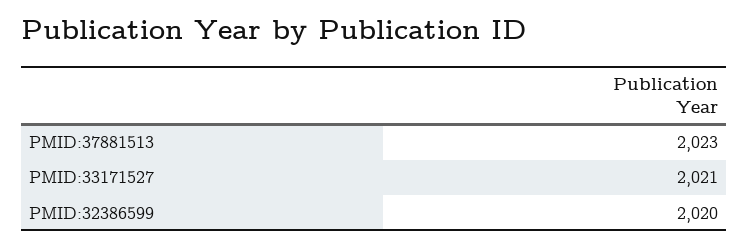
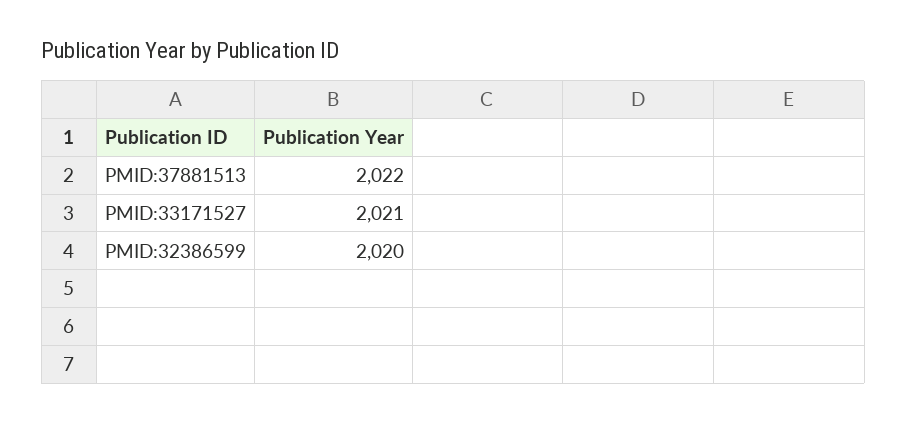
  {
-   "PMID:37881513": 2023,
+   "PMID:37881513": 2022,
    "PMID:33171527": 2021,
    "PMID:32386599": 2020
  }

